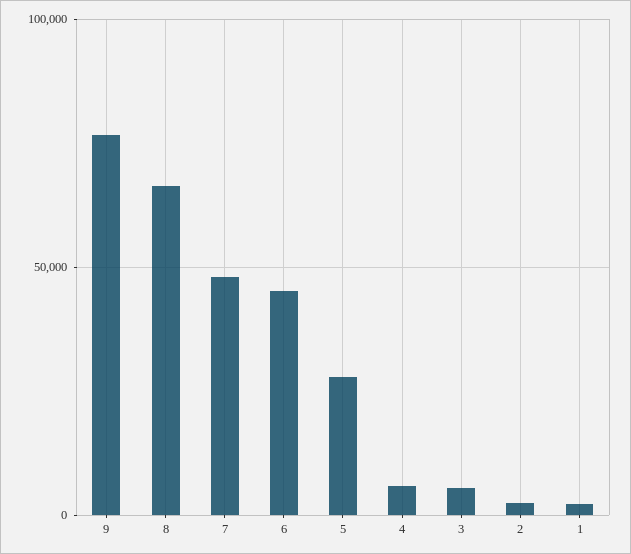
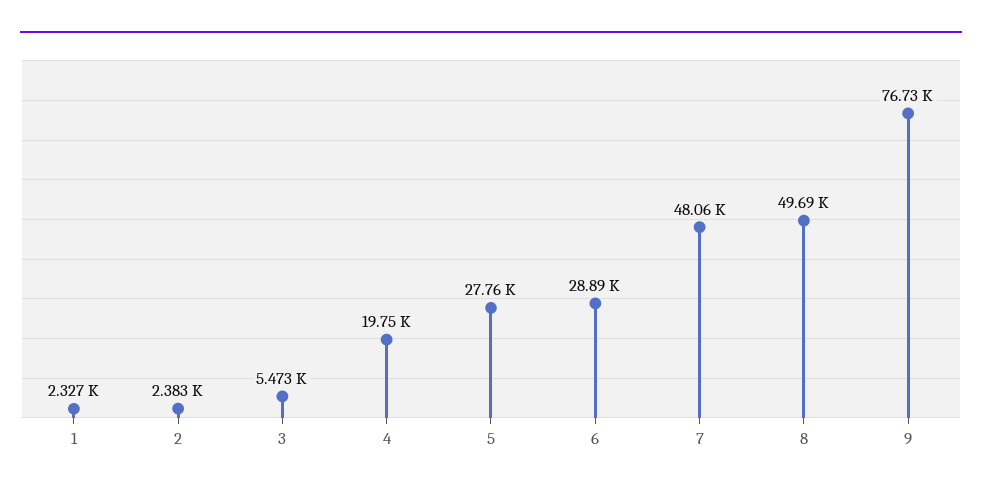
  {
    "9": 76730,
-   "8": 65000,
+   "8": 49690,
    "7": 48060,
-   "6": 45000,
+   "6": 28890,
    "5": 27760,
-   "4": 5000,
+   "4": 19750,
    "3": 5473,
    "2": 2383,
    "1": 2327
  }

